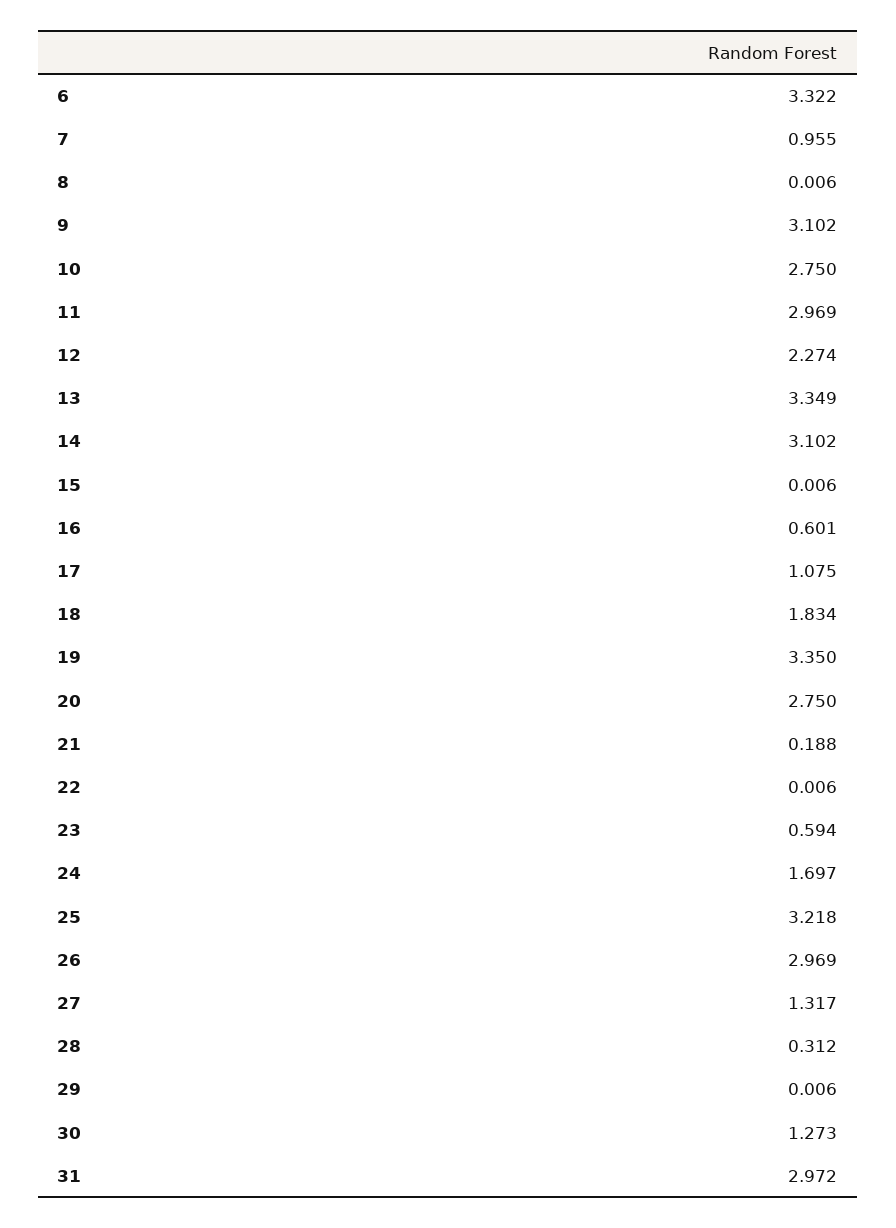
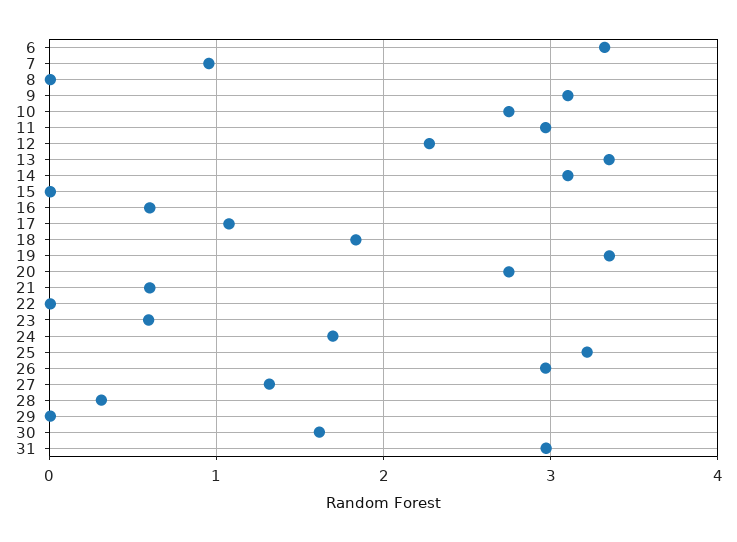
  {
    "6": 3.322,
    "7": 0.955,
    "8": 0.006,
    "9": 3.102,
    "10": 2.75,
    "11": 2.969,
    "12": 2.274,
    "13": 3.349,
    "14": 3.102,
    "15": 0.006,
    "16": 0.601,
    "17": 1.075,
    "18": 1.834,
    "19": 3.35,
    "20": 2.75,
-   "21": 0.188,
+   "21": 0.6,
    "22": 0.006,
    "23": 0.594,
    "24": 1.697,
    "25": 3.218,
    "26": 2.969,
    "27": 1.317,
    "28": 0.312,
    "29": 0.006,
-   "30": 1.273,
+   "30": 1.6,
    "31": 2.972
  }

